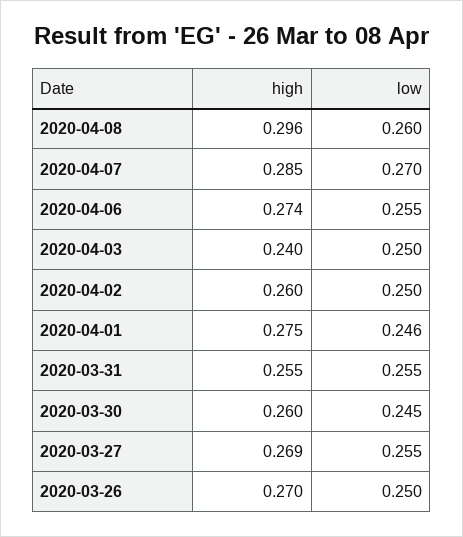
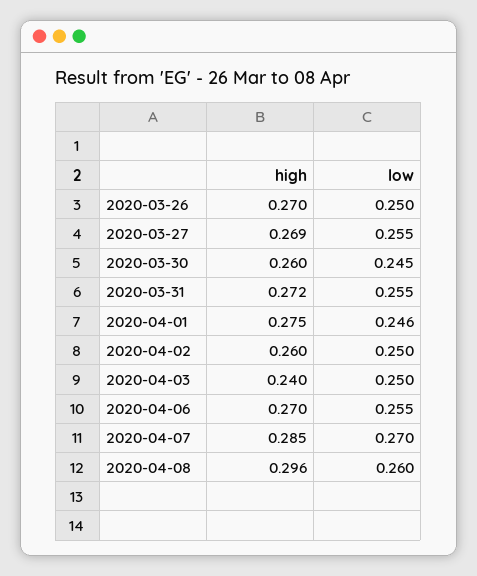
  {
    "high": {
      "2020-04-08": 0.296,
      "2020-04-07": 0.285,
-     "2020-04-06": 0.274,
+     "2020-04-06": 0.27,
      "2020-04-03": 0.24,
      "2020-04-02": 0.26,
      "2020-04-01": 0.275,
-     "2020-03-31": 0.255,
+     "2020-03-31": 0.272,
      "2020-03-30": 0.26,
      "2020-03-27": 0.269,
      "2020-03-26": 0.27
    },
    "low": {
      "2020-04-08": 0.26,
      "2020-04-07": 0.27,
      "2020-04-06": 0.255,
      "2020-04-03": 0.25,
      "2020-04-02": 0.25,
      "2020-04-01": 0.246,
      "2020-03-31": 0.255,
      "2020-03-30": 0.245,
      "2020-03-27": 0.255,
      "2020-03-26": 0.25
    }
  }

